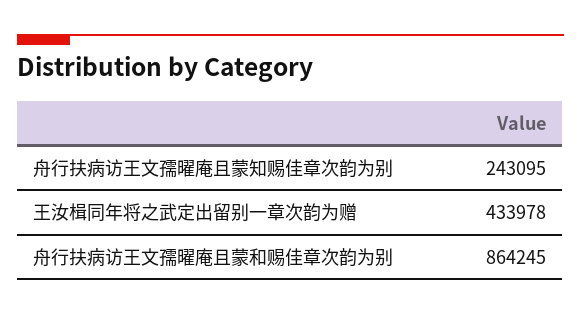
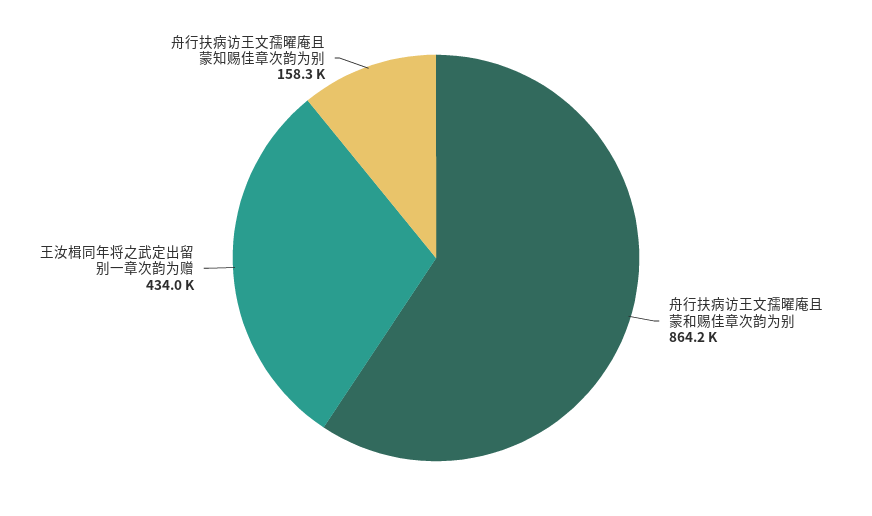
  {
-   "舟行扶病访王文孺曜庵且蒙知赐佳章次韵为别": 243095,
+   "舟行扶病访王文孺曜庵且蒙知赐佳章次韵为别": 158300,
    "王汝楫同年将之武定出留别一章次韵为赠": 433978,
    "舟行扶病访王文孺曜庵且蒙和赐佳章次韵为别": 864245
  }

